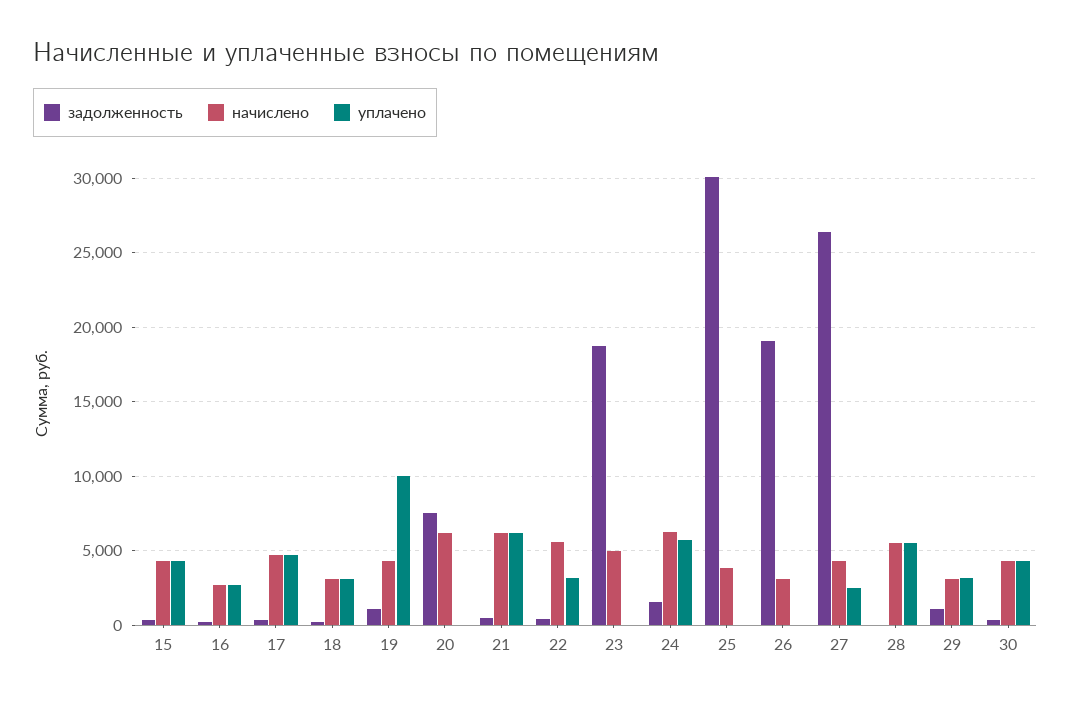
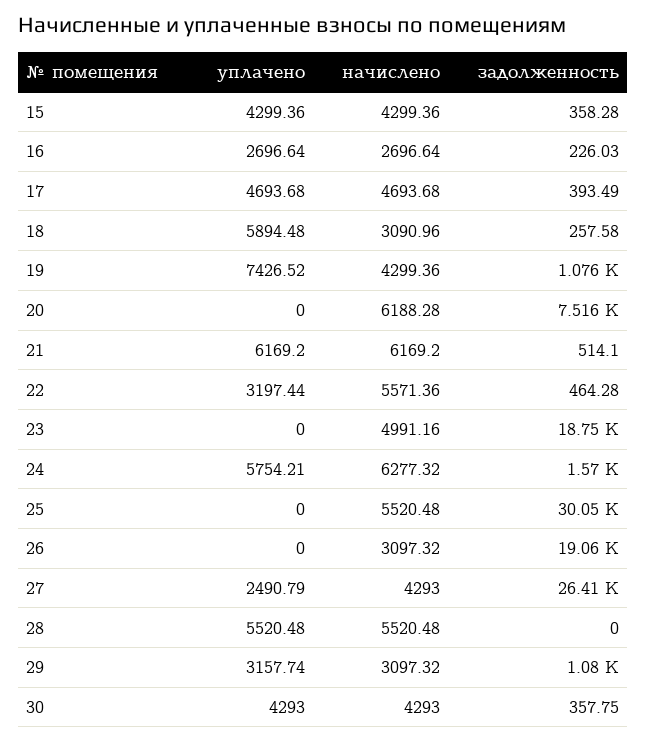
  {
    "задолженность": {
      "15": 358.28,
      "16": 226.03,
      "17": 393.49,
      "18": 257.58,
      "19": 1076,
      "20": 7516,
      "21": 514.1,
      "22": 464.28,
      "23": 18750,
      "24": 1570,
      "25": 30050,
      "26": 19060,
      "27": 26410,
      "28": 0,
      "29": 1080,
      "30": 357.75
    },
    "начислено": {
      "15": 4299.36,
      "16": 2696.64,
      "17": 4693.68,
      "18": 3090.96,
      "19": 4299.36,
      "20": 6188.28,
      "21": 6169.2,
      "22": 5571.36,
      "23": 4991.16,
      "24": 6277.32,
-     "25": 4000,
+     "25": 5520.48,
      "26": 3097.32,
      "27": 4293,
      "28": 5520.48,
      "29": 3097.32,
      "30": 4293
    },
    "уплачено": {
      "15": 4299.36,
      "16": 2696.64,
      "17": 4693.68,
-     "18": 3000,
+     "18": 5894.48,
-     "19": 10000,
+     "19": 7426.52,
      "20": 0,
      "21": 6169.2,
      "22": 3197.44,
      "23": 0,
      "24": 5754.21,
      "25": 0,
      "26": 0,
      "27": 2490.79,
      "28": 5520.48,
      "29": 3157.74,
      "30": 4293
    }
  }

